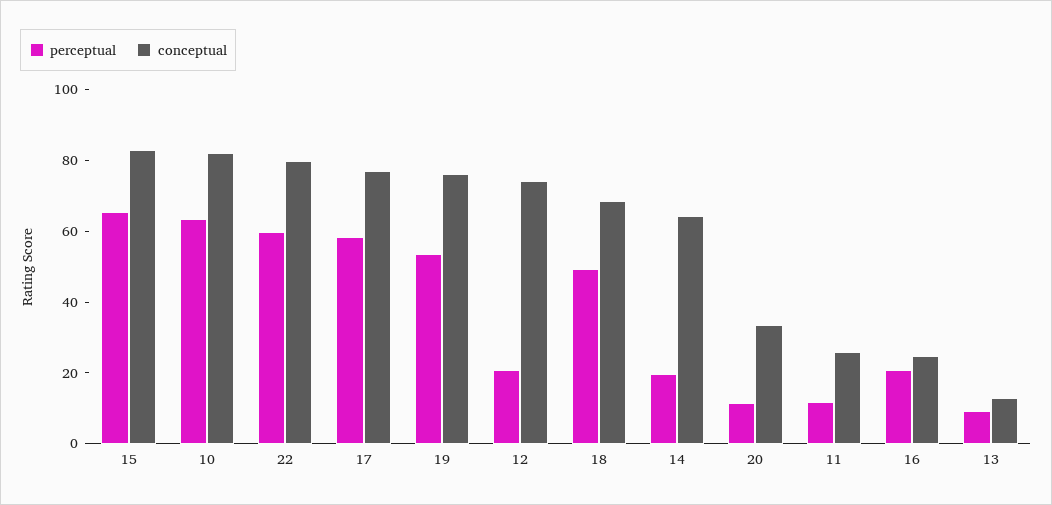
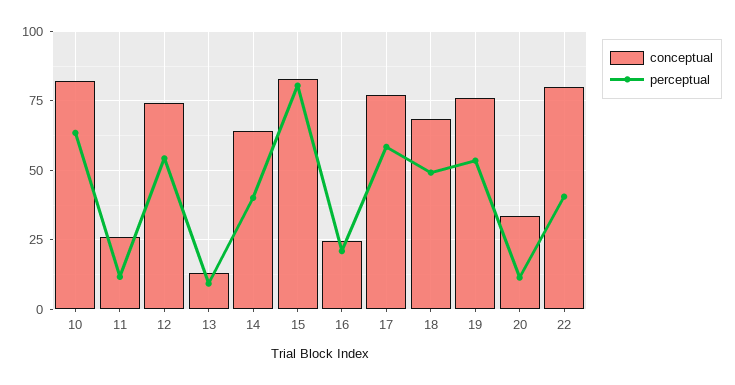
  {
    "perceptual": {
-     "15": 65,
+     "15": 80,
      "10": 62.5,
-     "22": 60,
+     "22": 40,
      "17": 57.5,
      "19": 52.5,
-     "12": 20,
+     "12": 55,
      "18": 50,
-     "14": 20,
+     "14": 40,
      "20": 12.5,
      "11": 12.5,
      "16": 20,
      "13": 10
    },
    "conceptual": {
      "15": 82.5,
      "10": 82.5,
      "22": 80,
      "17": 77.5,
      "19": 75,
      "12": 75,
      "18": 67.5,
      "14": 65,
      "20": 32.5,
      "11": 25,
      "16": 25,
      "13": 12.5
    }
  }

